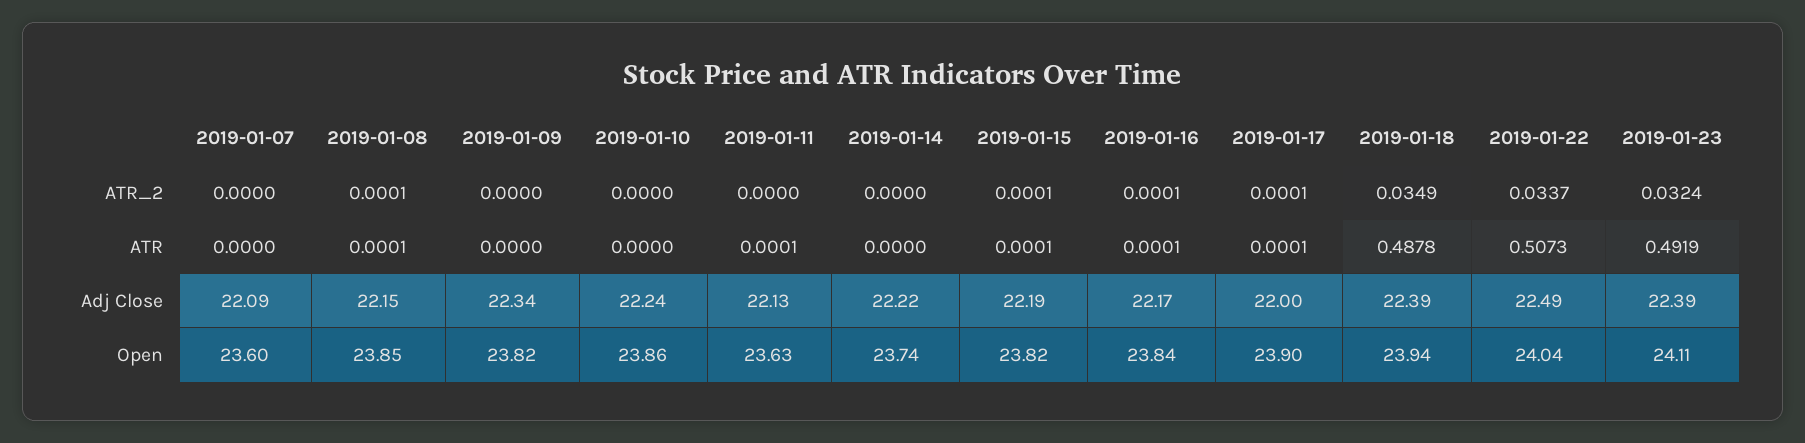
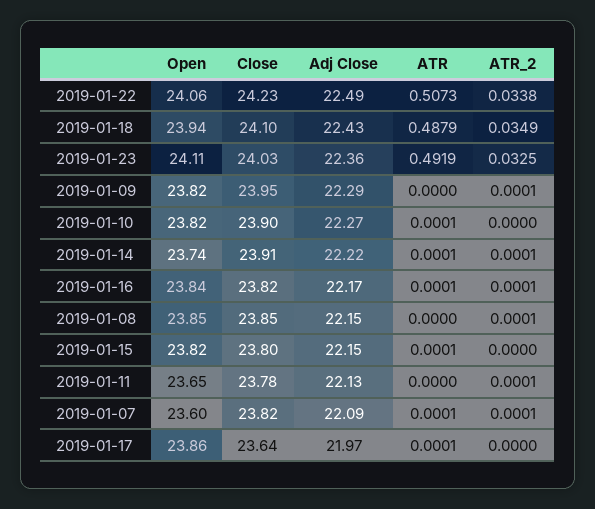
  {
    "2019-01-07": {
-     "ATR_2": 0,
+     "ATR_2": 0.0001,
-     "ATR": 0,
+     "ATR": 0.0001,
      "Adj Close": 22.09,
-     "Open": 23.6
+     "Open": 23.6,
+     "Close": 23.82
    },
    "2019-01-08": {
      "ATR_2": 0.0001,
-     "ATR": 0.0001,
+     "ATR": 0,
      "Adj Close": 22.15,
-     "Open": 23.85
+     "Open": 23.85,
+     "Close": 23.85
    },
    "2019-01-09": {
-     "ATR_2": 0,
+     "ATR_2": 0.0001,
      "ATR": 0,
-     "Adj Close": 22.34,
+     "Adj Close": 22.29,
-     "Open": 23.82
+     "Open": 23.82,
+     "Close": 23.95
    },
    "2019-01-10": {
      "ATR_2": 0,
-     "ATR": 0,
+     "ATR": 0.0001,
-     "Adj Close": 22.24,
+     "Adj Close": 22.27,
-     "Open": 23.86
+     "Open": 23.82,
+     "Close": 23.9
    },
    "2019-01-11": {
-     "ATR_2": 0,
+     "ATR_2": 0.0001,
-     "ATR": 0.0001,
+     "ATR": 0,
      "Adj Close": 22.13,
-     "Open": 23.63
+     "Open": 23.65,
+     "Close": 23.78
    },
    "2019-01-14": {
-     "ATR_2": 0,
+     "ATR_2": 0.0001,
-     "ATR": 0,
+     "ATR": 0.0001,
      "Adj Close": 22.22,
-     "Open": 23.74
+     "Open": 23.74,
+     "Close": 23.91
    },
    "2019-01-15": {
-     "ATR_2": 0.0001,
+     "ATR_2": 0,
      "ATR": 0.0001,
-     "Adj Close": 22.19,
+     "Adj Close": 22.15,
-     "Open": 23.82
+     "Open": 23.82,
+     "Close": 23.8
    },
    "2019-01-16": {
      "ATR_2": 0.0001,
      "ATR": 0.0001,
      "Adj Close": 22.17,
-     "Open": 23.84
+     "Open": 23.84,
+     "Close": 23.82
    },
    "2019-01-17": {
-     "ATR_2": 0.0001,
+     "ATR_2": 0,
      "ATR": 0.0001,
-     "Adj Close": 22,
+     "Adj Close": 21.97,
-     "Open": 23.9
+     "Open": 23.86,
+     "Close": 23.64
    },
    "2019-01-18": {
      "ATR_2": 0.0349,
-     "ATR": 0.4878,
+     "ATR": 0.4879,
-     "Adj Close": 22.39,
+     "Adj Close": 22.43,
-     "Open": 23.94
+     "Open": 23.94,
+     "Close": 24.1
    },
    "2019-01-22": {
-     "ATR_2": 0.0337,
+     "ATR_2": 0.0338,
      "ATR": 0.5073,
      "Adj Close": 22.49,
-     "Open": 24.04
+     "Open": 24.06,
+     "Close": 24.23
    },
    "2019-01-23": {
-     "ATR_2": 0.0324,
+     "ATR_2": 0.0325,
      "ATR": 0.4919,
-     "Adj Close": 22.39,
+     "Adj Close": 22.36,
-     "Open": 24.11
+     "Open": 24.11,
+     "Close": 24.03
    }
  }

